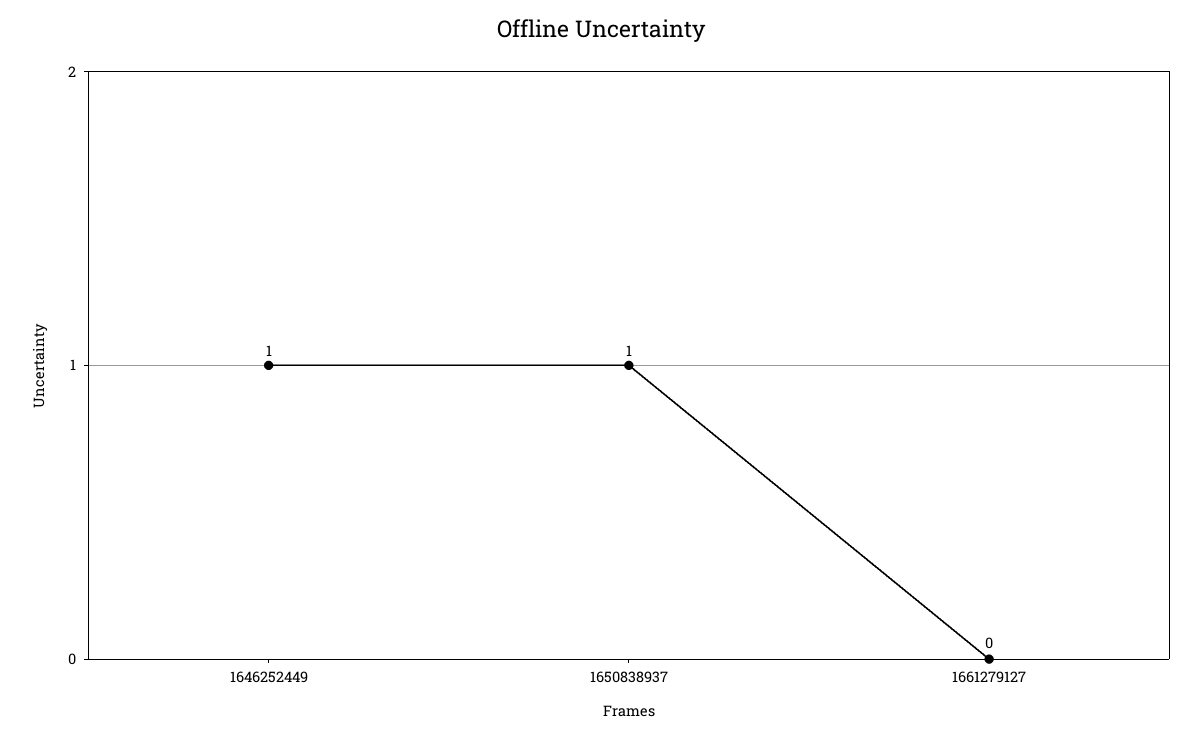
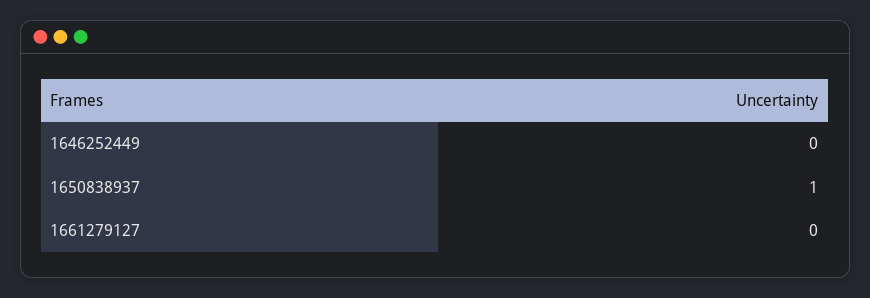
  {
-   "1646252449": 1,
+   "1646252449": 0,
    "1650838937": 1,
    "1661279127": 0
  }

